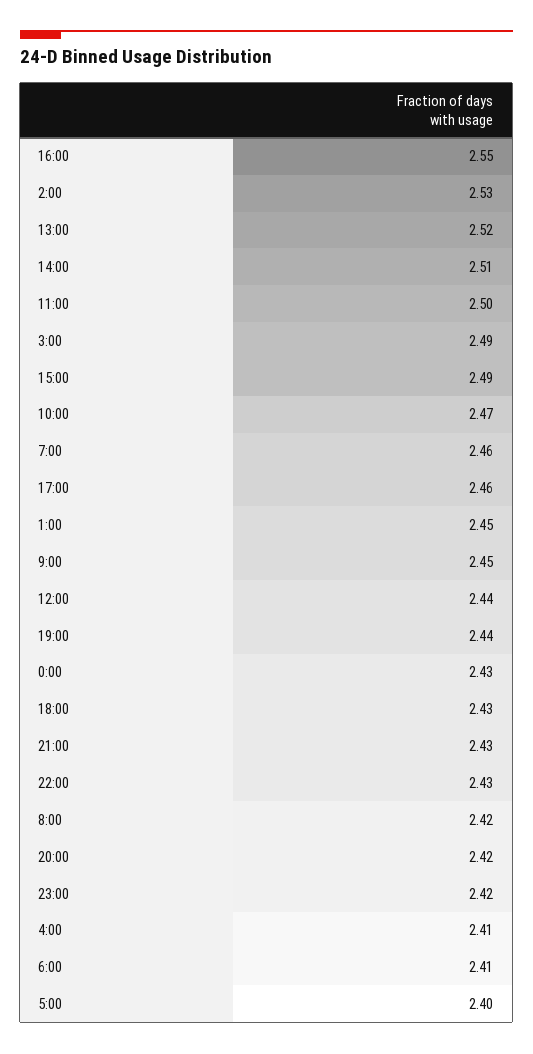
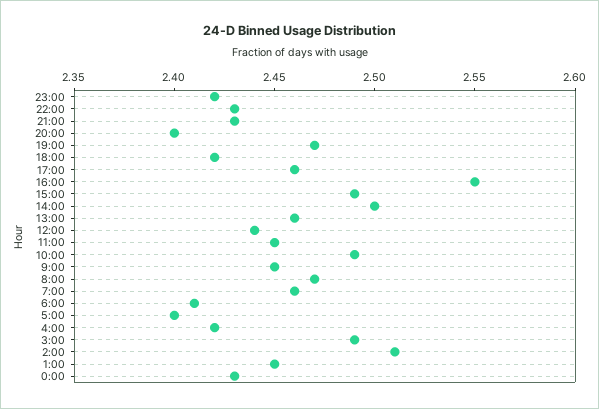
  {
    "16:00": 2.55,
-   "2:00": 2.53,
+   "2:00": 2.51,
-   "13:00": 2.52,
+   "13:00": 2.46,
-   "14:00": 2.51,
+   "14:00": 2.5,
-   "11:00": 2.5,
+   "11:00": 2.45,
    "3:00": 2.49,
    "15:00": 2.49,
-   "10:00": 2.47,
+   "10:00": 2.49,
    "7:00": 2.46,
    "17:00": 2.46,
    "1:00": 2.45,
    "9:00": 2.45,
    "12:00": 2.44,
-   "19:00": 2.44,
+   "19:00": 2.47,
    "0:00": 2.43,
-   "18:00": 2.43,
+   "18:00": 2.42,
    "21:00": 2.43,
    "22:00": 2.43,
-   "8:00": 2.42,
+   "8:00": 2.47,
-   "20:00": 2.42,
+   "20:00": 2.4,
    "23:00": 2.42,
-   "4:00": 2.41,
+   "4:00": 2.42,
    "6:00": 2.41,
    "5:00": 2.4
  }

